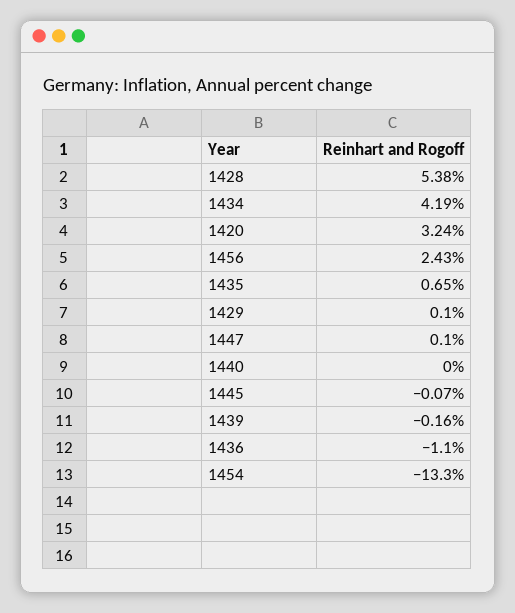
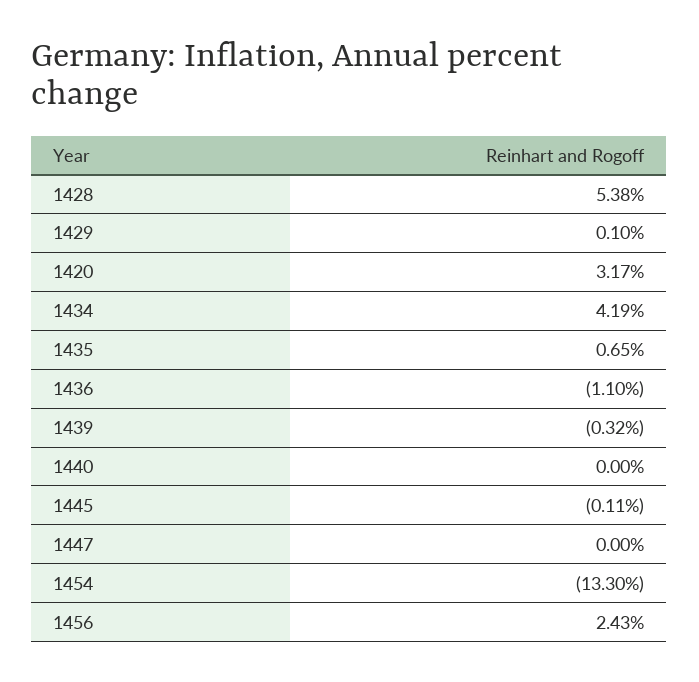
  {
    "1428": 5.38,
    "1434": 4.19,
-   "1420": 3.24,
+   "1420": 3.17,
    "1456": 2.43,
    "1435": 0.65,
    "1429": 0.1,
-   "1447": 0.1,
+   "1447": 0,
    "1440": 0,
-   "1445": -0.07,
+   "1445": -0.11,
-   "1439": -0.16,
+   "1439": -0.32,
    "1436": -1.1,
    "1454": -13.3
  }

